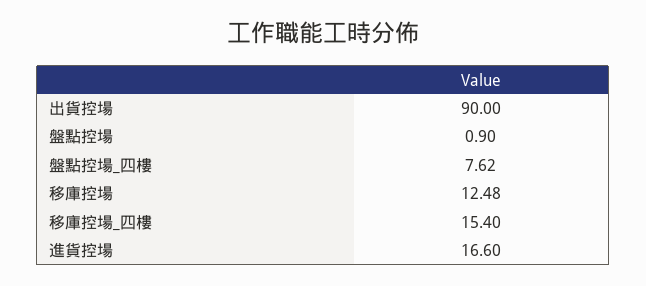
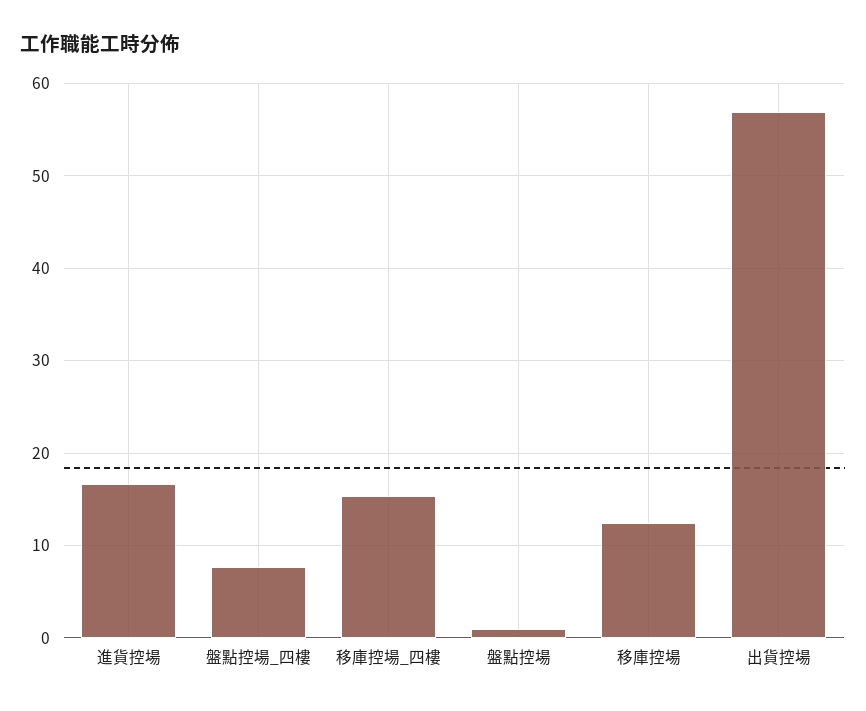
  {
-   "出貨控場": 90,
+   "出貨控場": 57,
    "盤點控場": 0.9,
    "盤點控場_四樓": 7.62,
    "移庫控場": 12.48,
    "移庫控場_四樓": 15.4,
    "進貨控場": 16.6
  }

